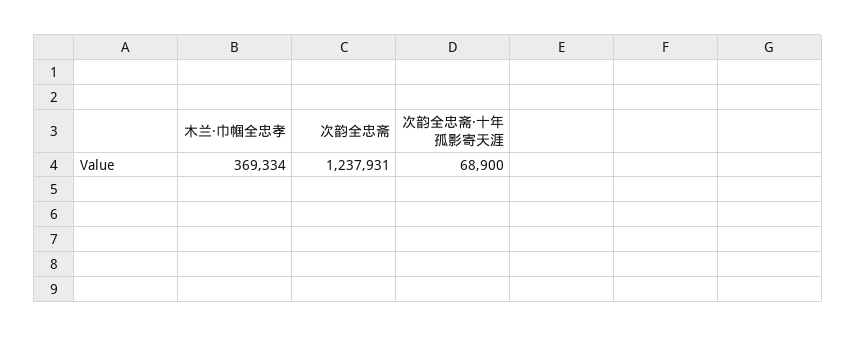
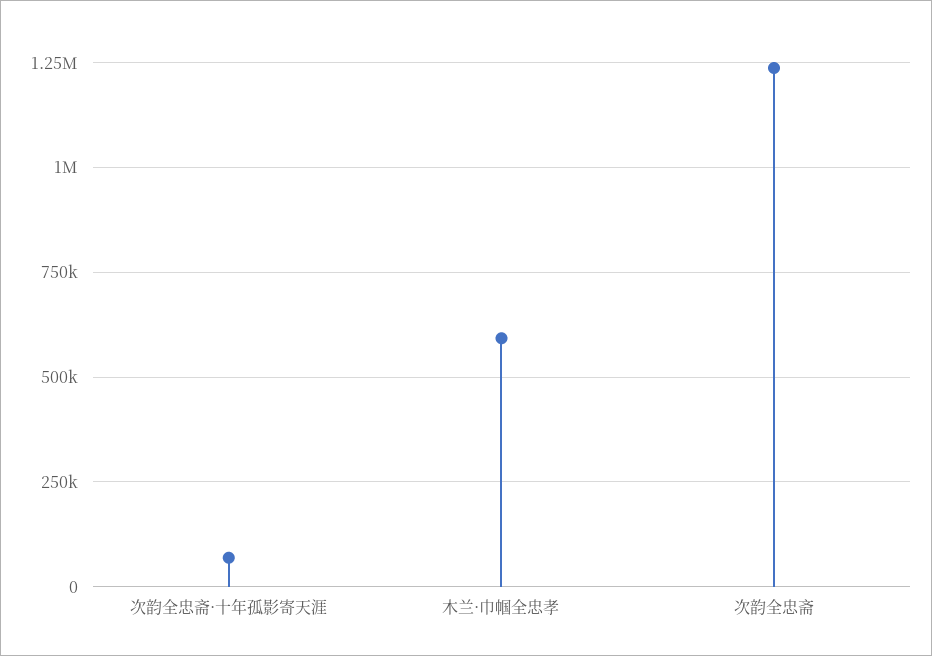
  {
-   "木兰·巾帼全忠孝": 369334,
+   "木兰·巾帼全忠孝": 600000,
    "次韵全忠斋": 1237931,
    "次韵全忠斋·十年孤影寄天涯": 68900
  }

